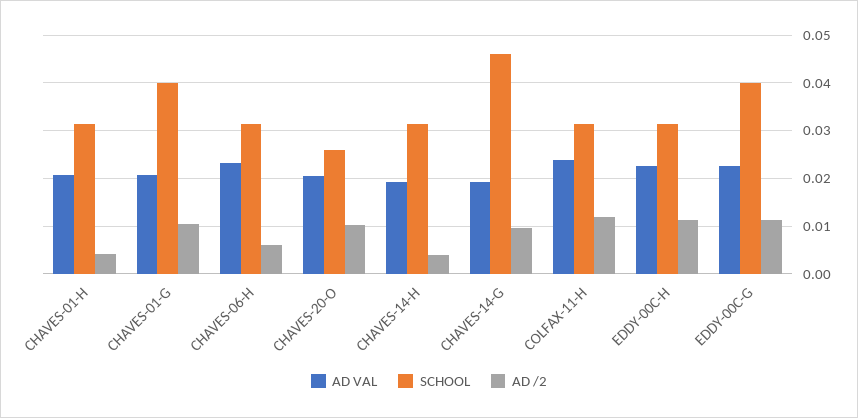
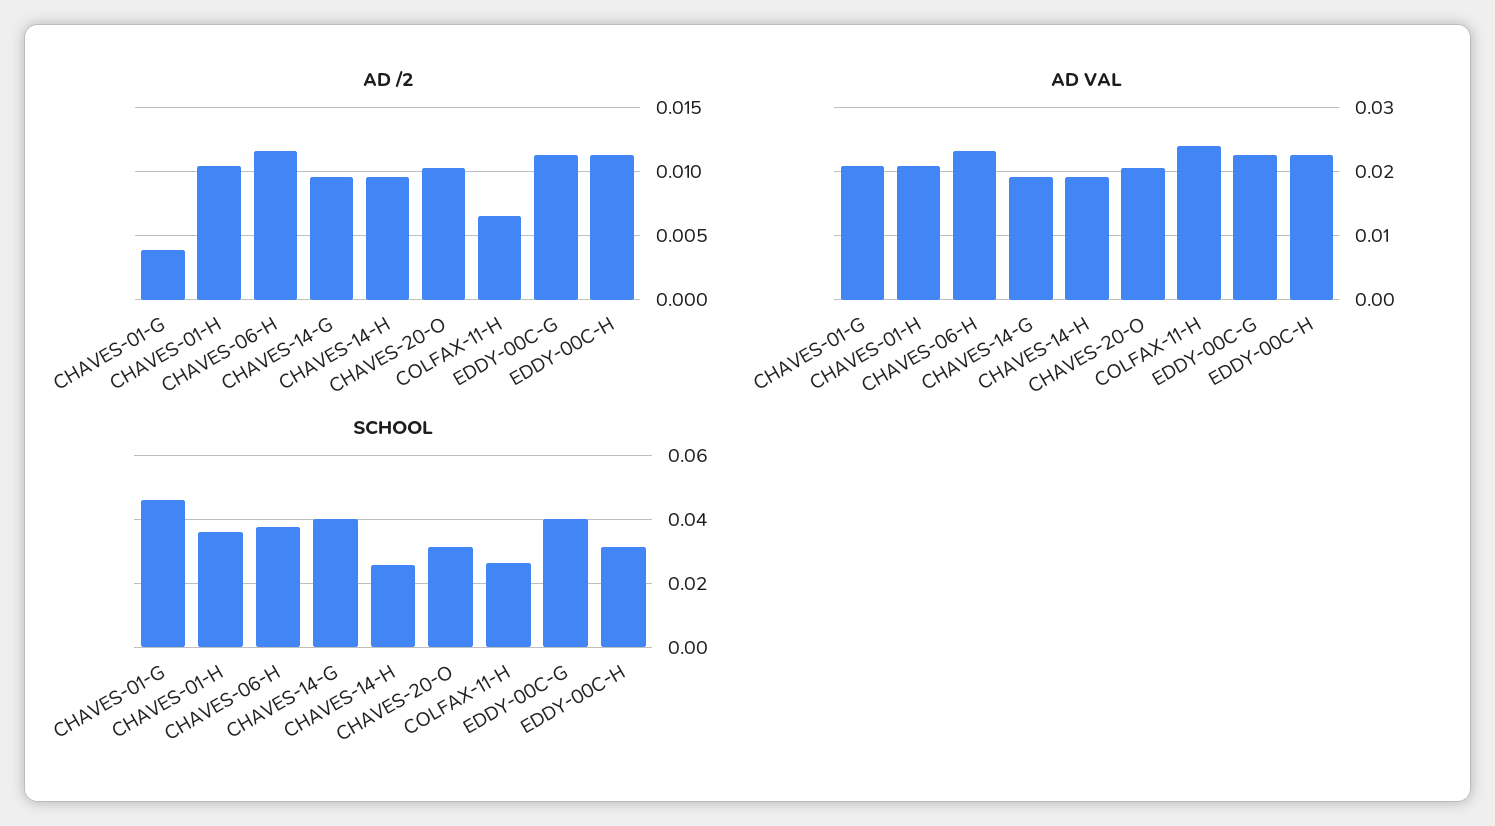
  {
    "AD VAL": {
      "CHAVES-01-H": 0.021,
      "CHAVES-01-G": 0.021,
      "CHAVES-06-H": 0.023,
      "CHAVES-20-O": 0.021,
      "CHAVES-14-H": 0.019,
      "CHAVES-14-G": 0.019,
      "COLFAX-11-H": 0.024,
      "EDDY-00C-H": 0.023,
      "EDDY-00C-G": 0.023
    },
    "SCHOOL": {
-     "CHAVES-01-H": 0.032,
+     "CHAVES-01-H": 0.036,
-     "CHAVES-01-G": 0.04,
+     "CHAVES-01-G": 0.046,
-     "CHAVES-06-H": 0.032,
+     "CHAVES-06-H": 0.038,
-     "CHAVES-20-O": 0.026,
+     "CHAVES-20-O": 0.032,
-     "CHAVES-14-H": 0.032,
+     "CHAVES-14-H": 0.026,
-     "CHAVES-14-G": 0.046,
+     "CHAVES-14-G": 0.04,
-     "COLFAX-11-H": 0.032,
+     "COLFAX-11-H": 0.026,
      "EDDY-00C-H": 0.032,
      "EDDY-00C-G": 0.04
    },
    "AD /2": {
-     "CHAVES-01-H": 0.004,
+     "CHAVES-01-H": 0.0105,
-     "CHAVES-01-G": 0.01,
+     "CHAVES-01-G": 0.004,
-     "CHAVES-06-H": 0.006,
+     "CHAVES-06-H": 0.0115,
      "CHAVES-20-O": 0.0105,
-     "CHAVES-14-H": 0.004,
+     "CHAVES-14-H": 0.0095,
      "CHAVES-14-G": 0.0095,
-     "COLFAX-11-H": 0.012,
+     "COLFAX-11-H": 0.0065,
      "EDDY-00C-H": 0.0115,
      "EDDY-00C-G": 0.0115
    }
  }

